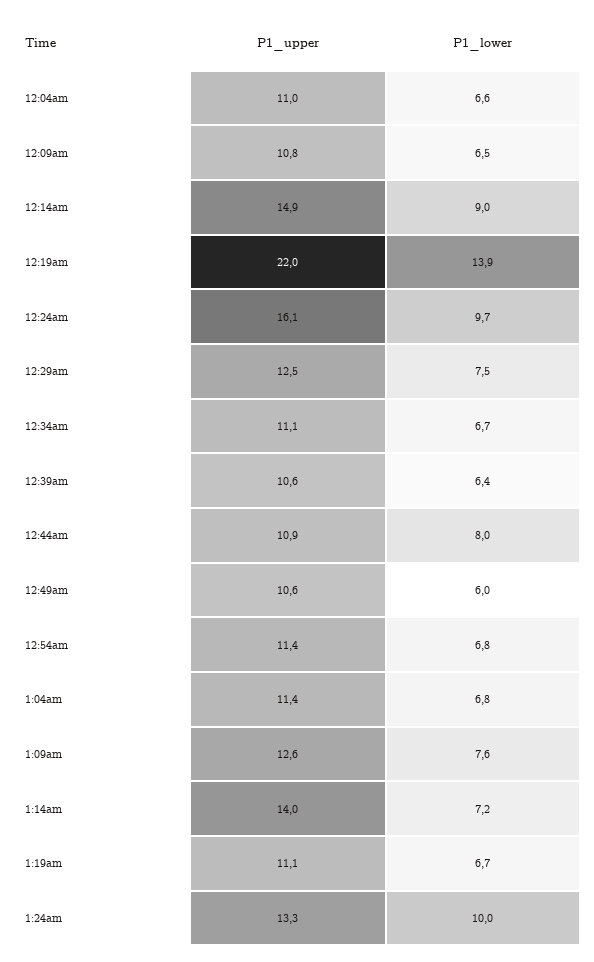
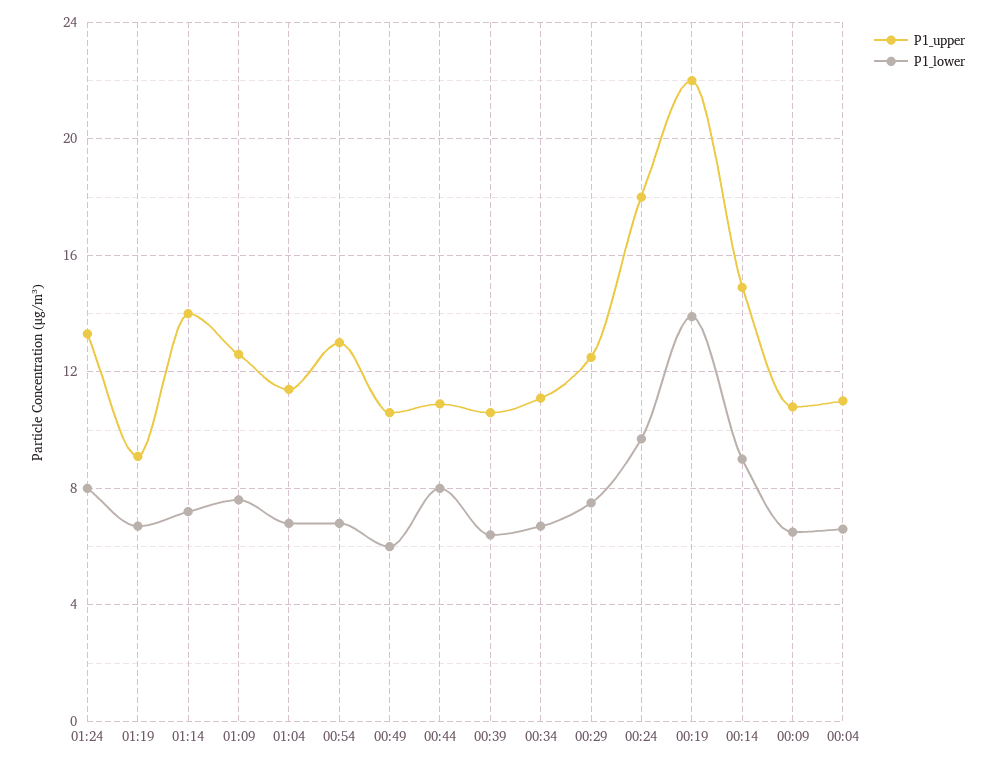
  {
    "P1_upper": {
      "12:04am": 11,
      "12:09am": 10.8,
      "12:14am": 14.9,
      "12:19am": 22,
-     "12:24am": 16.1,
+     "12:24am": 18,
      "12:29am": 12.5,
      "12:34am": 11.1,
      "12:39am": 10.6,
      "12:44am": 10.9,
      "12:49am": 10.6,
-     "12:54am": 11.4,
+     "12:54am": 13,
      "1:04am": 11.4,
      "1:09am": 12.6,
      "1:14am": 14,
-     "1:19am": 11.1,
+     "1:19am": 9,
      "1:24am": 13.3
    },
    "P1_lower": {
      "12:04am": 6.6,
      "12:09am": 6.5,
      "12:14am": 9,
      "12:19am": 13.9,
      "12:24am": 9.7,
      "12:29am": 7.5,
      "12:34am": 6.7,
      "12:39am": 6.4,
      "12:44am": 8,
      "12:49am": 6,
      "12:54am": 6.8,
      "1:04am": 6.8,
      "1:09am": 7.6,
      "1:14am": 7.2,
      "1:19am": 6.7,
-     "1:24am": 10
+     "1:24am": 8
    }
  }

